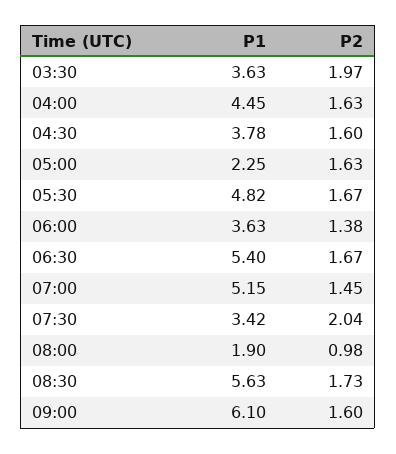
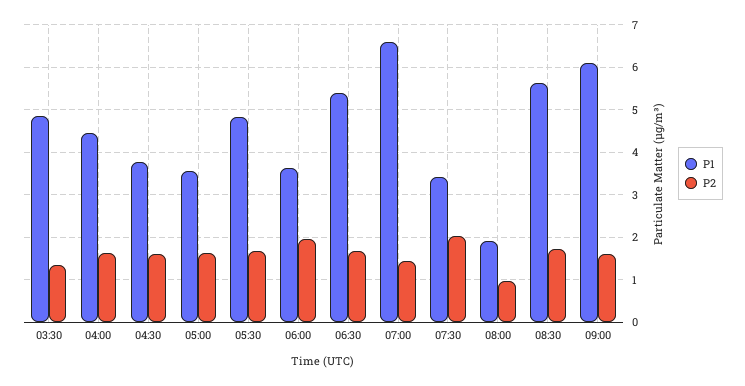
  {
    "P1": {
-     "03:30": 3.63,
+     "03:30": 4.8,
      "04:00": 4.45,
      "04:30": 3.78,
-     "05:00": 2.25,
+     "05:00": 3.6,
      "05:30": 4.82,
      "06:00": 3.63,
      "06:30": 5.4,
-     "07:00": 5.15,
+     "07:00": 6.6,
      "07:30": 3.42,
      "08:00": 1.9,
      "08:30": 5.63,
      "09:00": 6.1
    },
    "P2": {
-     "03:30": 1.97,
+     "03:30": 1.4,
      "04:00": 1.63,
      "04:30": 1.6,
      "05:00": 1.63,
      "05:30": 1.67,
-     "06:00": 1.38,
+     "06:00": 2,
      "06:30": 1.67,
      "07:00": 1.45,
      "07:30": 2.04,
      "08:00": 0.98,
      "08:30": 1.73,
      "09:00": 1.6
    }
  }

